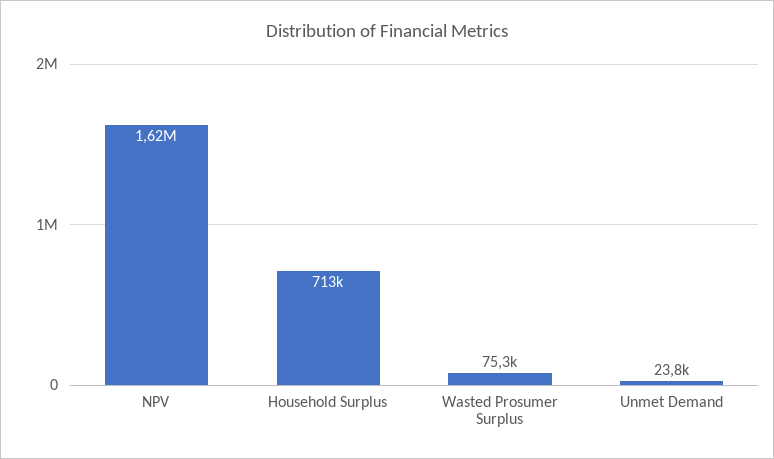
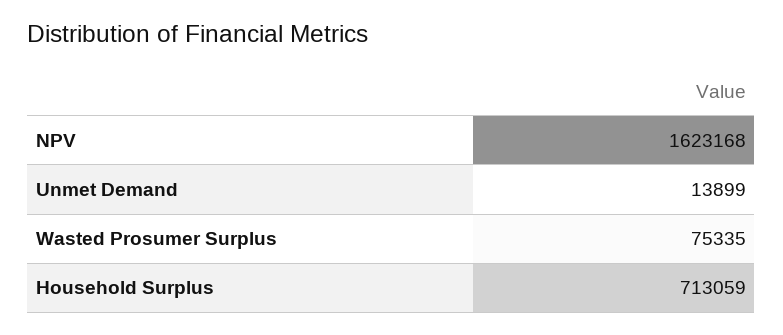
  {
    "NPV": 1623168,
    "Household Surplus": 713059,
    "Wasted Prosumer Surplus": 75335,
-   "Unmet Demand": 23800
+   "Unmet Demand": 13899
  }

